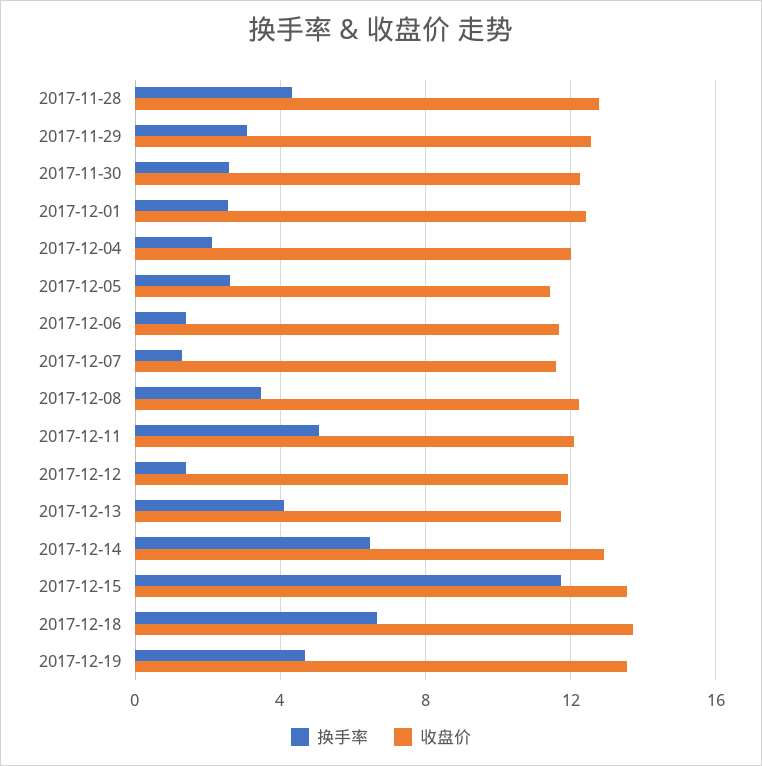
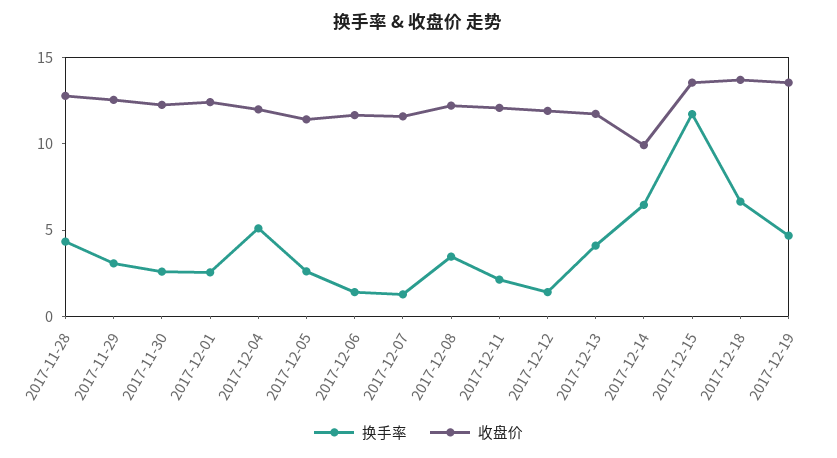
  {
    "换手率": {
      "2017-11-28": 4.5,
      "2017-11-29": 3,
      "2017-11-30": 2.5,
      "2017-12-01": 2.5,
-     "2017-12-04": 2,
+     "2017-12-04": 5,
      "2017-12-05": 2.5,
      "2017-12-06": 1.5,
      "2017-12-07": 1.5,
      "2017-12-08": 3.5,
-     "2017-12-11": 5,
+     "2017-12-11": 2,
      "2017-12-12": 1.5,
      "2017-12-13": 4,
      "2017-12-14": 6.5,
      "2017-12-15": 11.5,
      "2017-12-18": 6.5,
      "2017-12-19": 4.5
    },
    "收盘价": {
      "2017-11-28": 13,
      "2017-11-29": 12.5,
      "2017-11-30": 12.5,
      "2017-12-01": 12.5,
      "2017-12-04": 12,
      "2017-12-05": 11.5,
      "2017-12-06": 11.5,
      "2017-12-07": 11.5,
      "2017-12-08": 12,
      "2017-12-11": 12,
      "2017-12-12": 12,
      "2017-12-13": 11.5,
-     "2017-12-14": 13,
+     "2017-12-14": 10,
      "2017-12-15": 13.5,
      "2017-12-18": 13.5,
      "2017-12-19": 13.5
    }
  }

